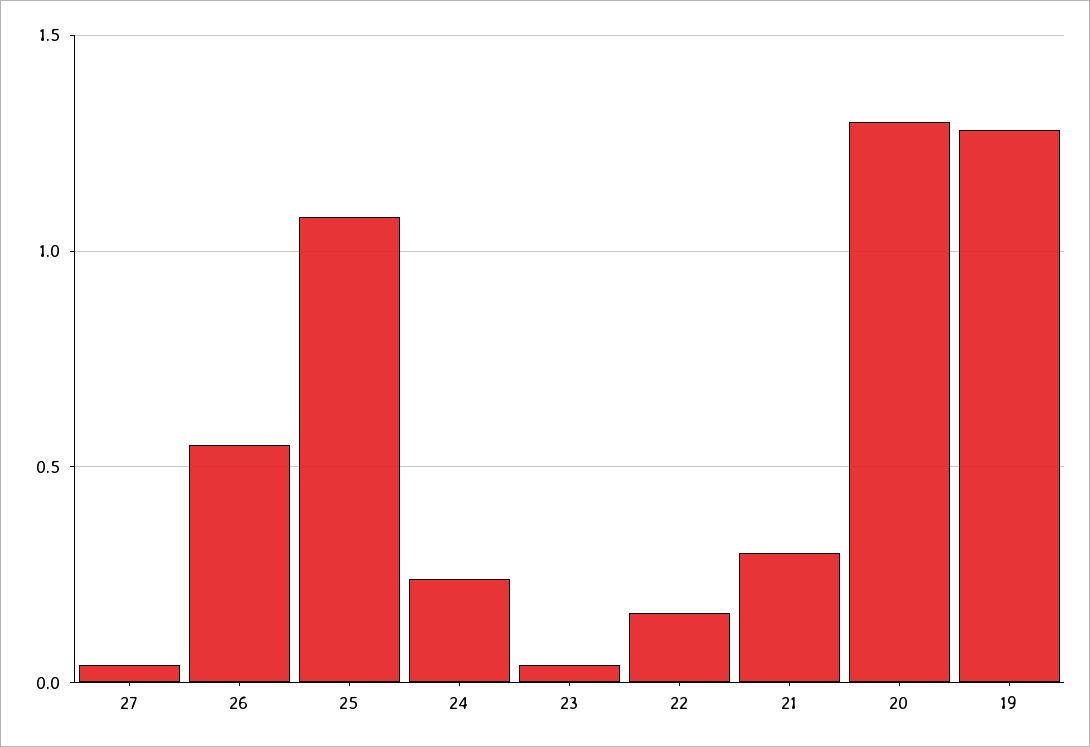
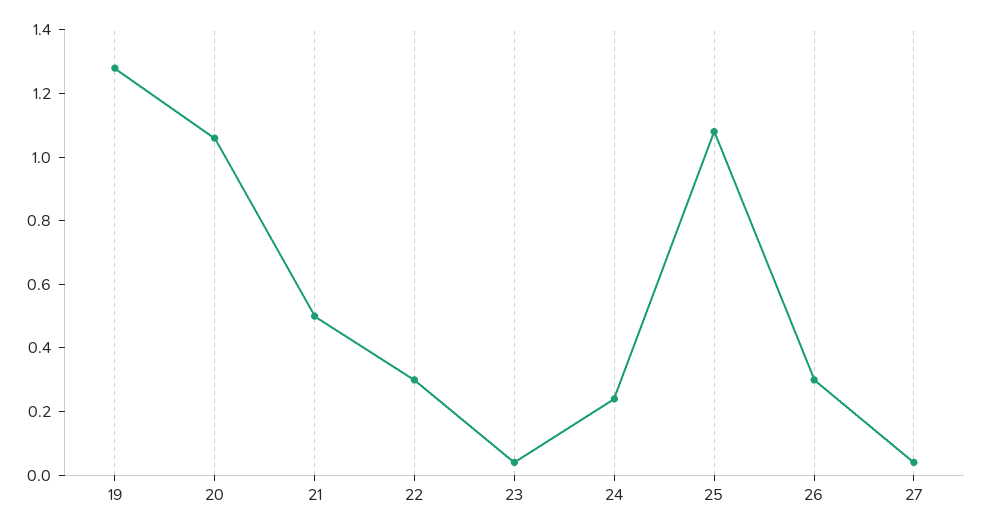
  {
    "27": 0.05,
-   "26": 0.55,
+   "26": 0.3,
    "25": 1.1,
    "24": 0.25,
    "23": 0.05,
-   "22": 0.15,
+   "22": 0.3,
-   "21": 0.3,
+   "21": 0.5,
-   "20": 1.3,
+   "20": 1.05,
    "19": 1.3
  }

